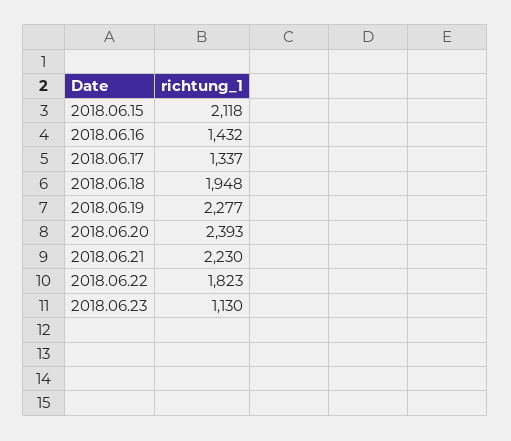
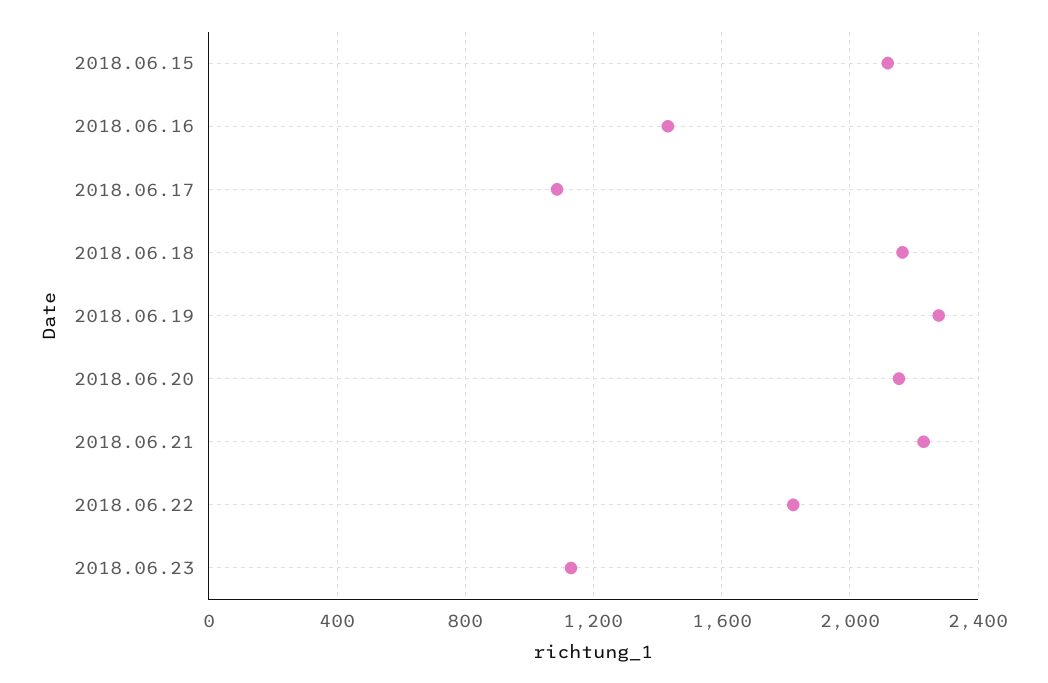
  {
    "2018.06.15": 2118,
    "2018.06.16": 1432,
-   "2018.06.17": 1337,
+   "2018.06.17": 1100,
-   "2018.06.18": 1948,
+   "2018.06.18": 2150,
    "2018.06.19": 2277,
-   "2018.06.20": 2393,
+   "2018.06.20": 2150,
    "2018.06.21": 2230,
    "2018.06.22": 1823,
    "2018.06.23": 1130
  }

